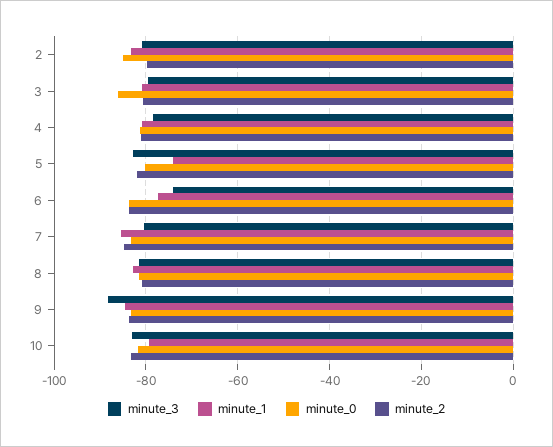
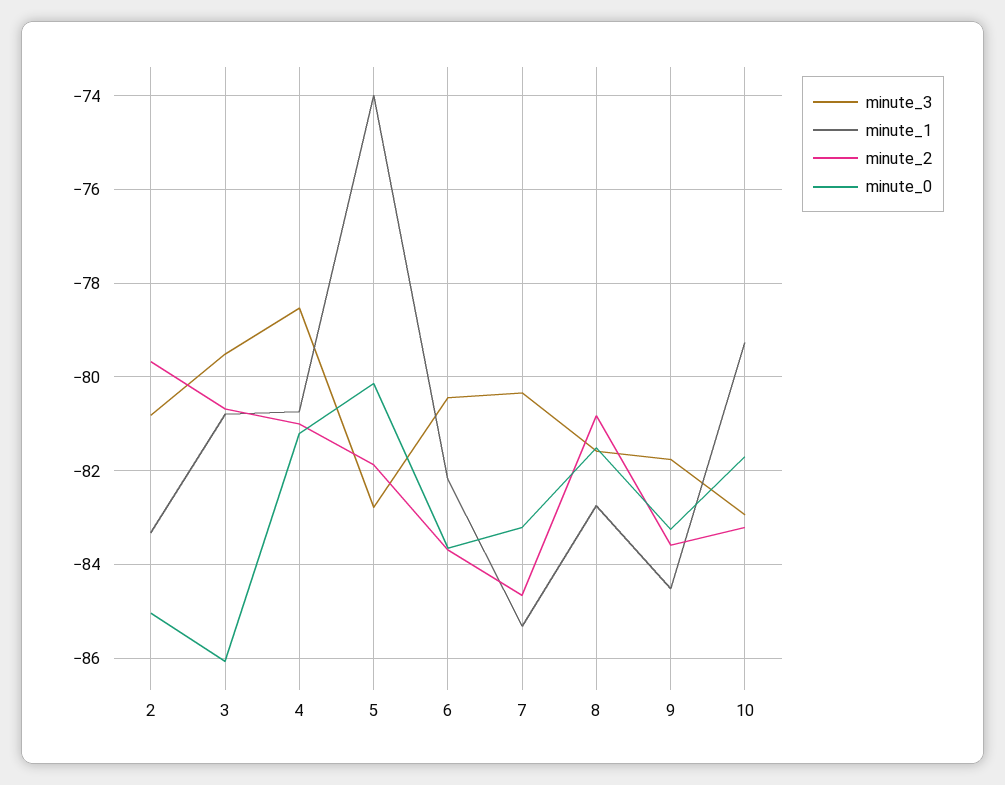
  {
    "minute_3": {
      "2": -80.8,
      "3": -79.6,
      "4": -78.6,
      "5": -82.8,
-     "6": -74,
+     "6": -80.4,
      "7": -80.4,
      "8": -81.6,
-     "9": -88,
+     "9": -81.8,
      "10": -83
    },
    "minute_1": {
      "2": -83.4,
      "3": -80.8,
      "4": -80.8,
      "5": -74,
-     "6": -78,
+     "6": -82.2,
      "7": -85.4,
      "8": -82.8,
      "9": -84.6,
      "10": -79.2
    },
    "minute_0": {
      "2": -85,
      "3": -86,
      "4": -81.2,
      "5": -80.2,
      "6": -83.6,
      "7": -83.2,
      "8": -81.6,
      "9": -83.2,
      "10": -81.8
    },
    "minute_2": {
      "2": -79.6,
      "3": -80.6,
      "4": -81,
      "5": -81.8,
      "6": -83.6,
      "7": -84.6,
      "8": -80.8,
      "9": -83.6,
      "10": -83.2
    }
  }

